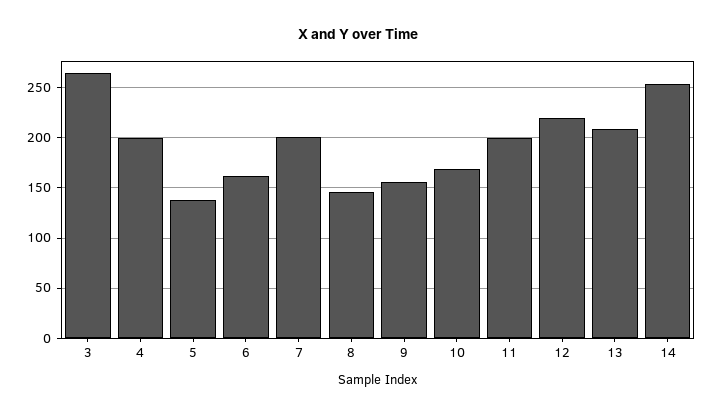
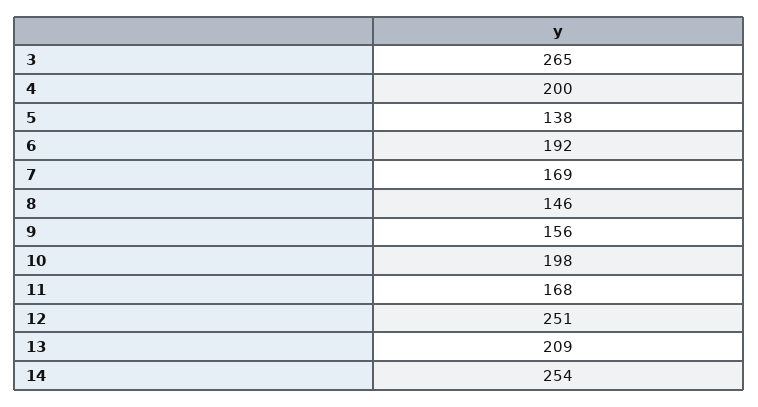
  {
    "3": 265,
    "4": 200,
    "5": 138,
-   "6": 160,
+   "6": 192,
-   "7": 200,
+   "7": 169,
    "8": 146,
    "9": 156,
-   "10": 170,
+   "10": 198,
-   "11": 200,
+   "11": 168,
-   "12": 220,
+   "12": 251,
    "13": 209,
    "14": 254
  }

